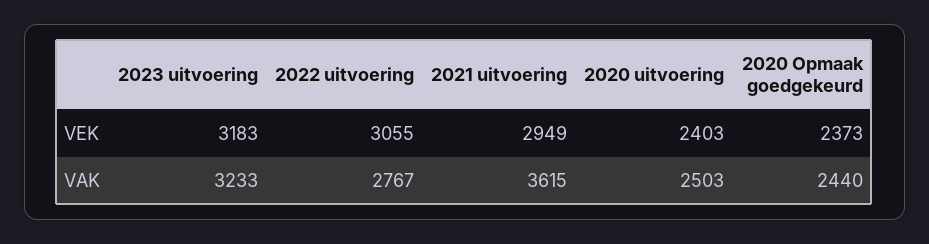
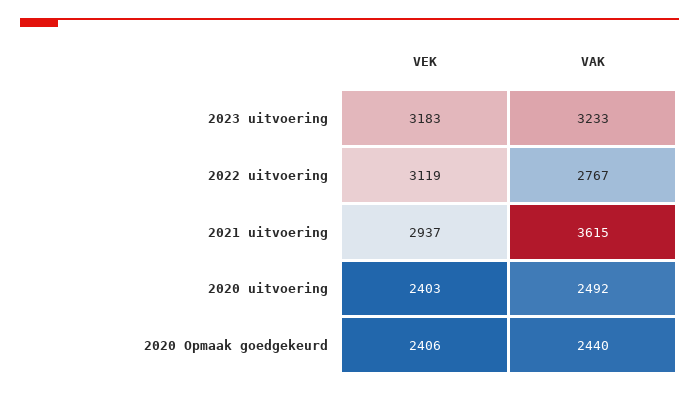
  {
    "2023 uitvoering": {
      "VEK": 3183,
      "VAK": 3233
    },
    "2022 uitvoering": {
-     "VEK": 3055,
+     "VEK": 3119,
      "VAK": 2767
    },
    "2021 uitvoering": {
-     "VEK": 2949,
+     "VEK": 2937,
      "VAK": 3615
    },
    "2020 uitvoering": {
      "VEK": 2403,
-     "VAK": 2503
+     "VAK": 2492
    },
    "2020 Opmaak goedgekeurd": {
-     "VEK": 2373,
+     "VEK": 2406,
      "VAK": 2440
    }
  }

